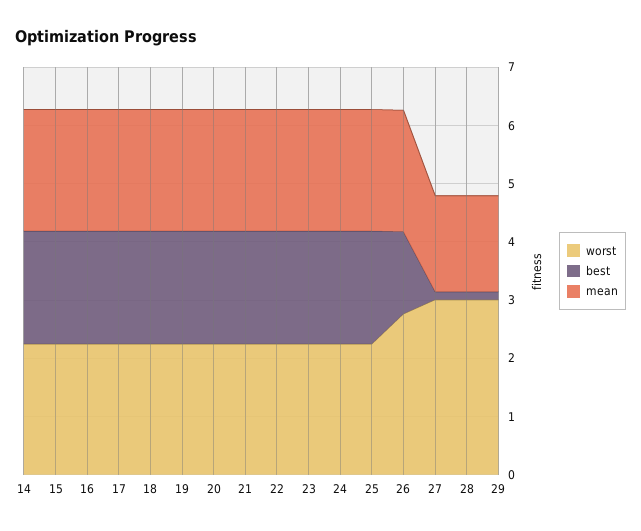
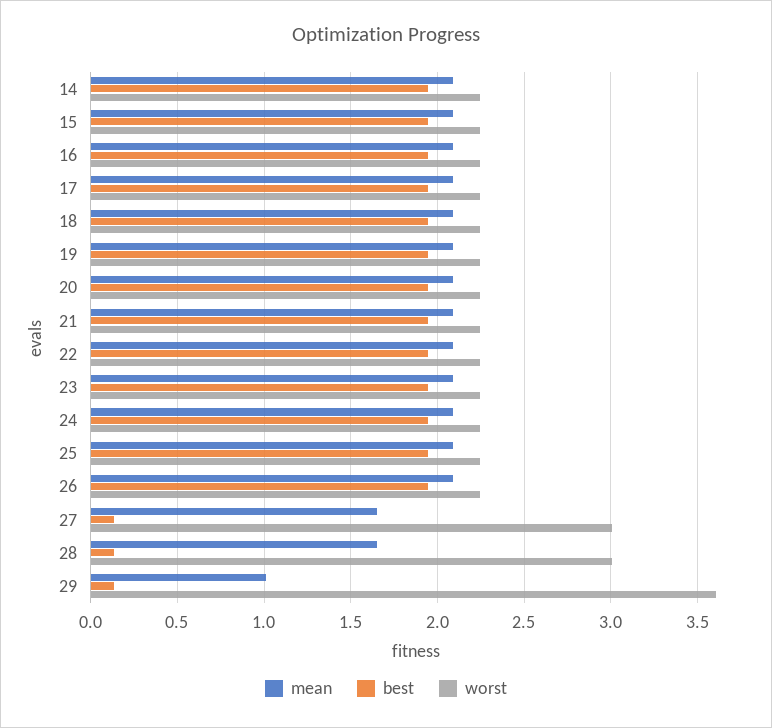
  {
    "worst": {
      "14": 2.25,
      "15": 2.25,
      "16": 2.25,
      "17": 2.25,
      "18": 2.25,
      "19": 2.25,
      "20": 2.25,
      "21": 2.25,
      "22": 2.25,
      "23": 2.25,
      "24": 2.25,
      "25": 2.25,
-     "26": 2.8,
+     "26": 2.25,
      "27": 3,
      "28": 3,
-     "29": 3
+     "29": 3.6
    },
    "best": {
      "14": 1.95,
      "15": 1.95,
      "16": 1.95,
      "17": 1.95,
      "18": 1.95,
      "19": 1.95,
      "20": 1.95,
      "21": 1.95,
      "22": 1.95,
      "23": 1.95,
      "24": 1.95,
      "25": 1.95,
-     "26": 1.4,
+     "26": 1.95,
      "27": 0.15,
      "28": 0.15,
      "29": 0.15
    },
    "mean": {
      "14": 2.1,
      "15": 2.1,
      "16": 2.1,
      "17": 2.1,
      "18": 2.1,
      "19": 2.1,
      "20": 2.1,
      "21": 2.1,
      "22": 2.1,
      "23": 2.1,
      "24": 2.1,
      "25": 2.1,
      "26": 2.1,
      "27": 1.65,
      "28": 1.65,
-     "29": 1.6
+     "29": 1
    }
  }

